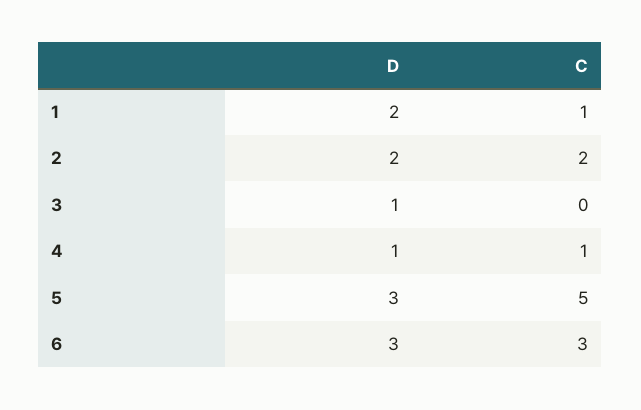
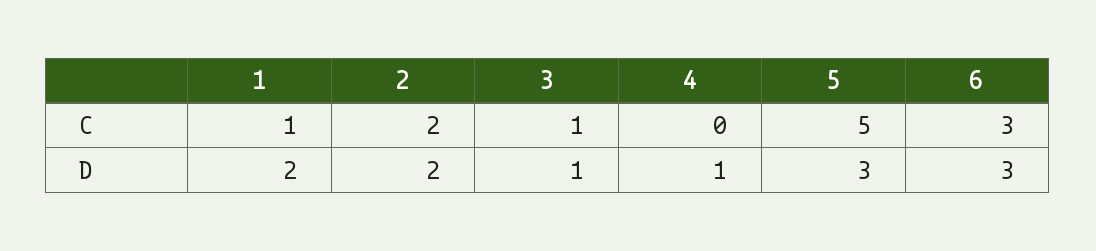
  {
    "D": {
      "1": 2,
      "2": 2,
      "3": 1,
      "4": 1,
      "5": 3,
      "6": 3
    },
    "C": {
      "1": 1,
      "2": 2,
-     "3": 0,
+     "3": 1,
-     "4": 1,
+     "4": 0,
      "5": 5,
      "6": 3
    }
  }

